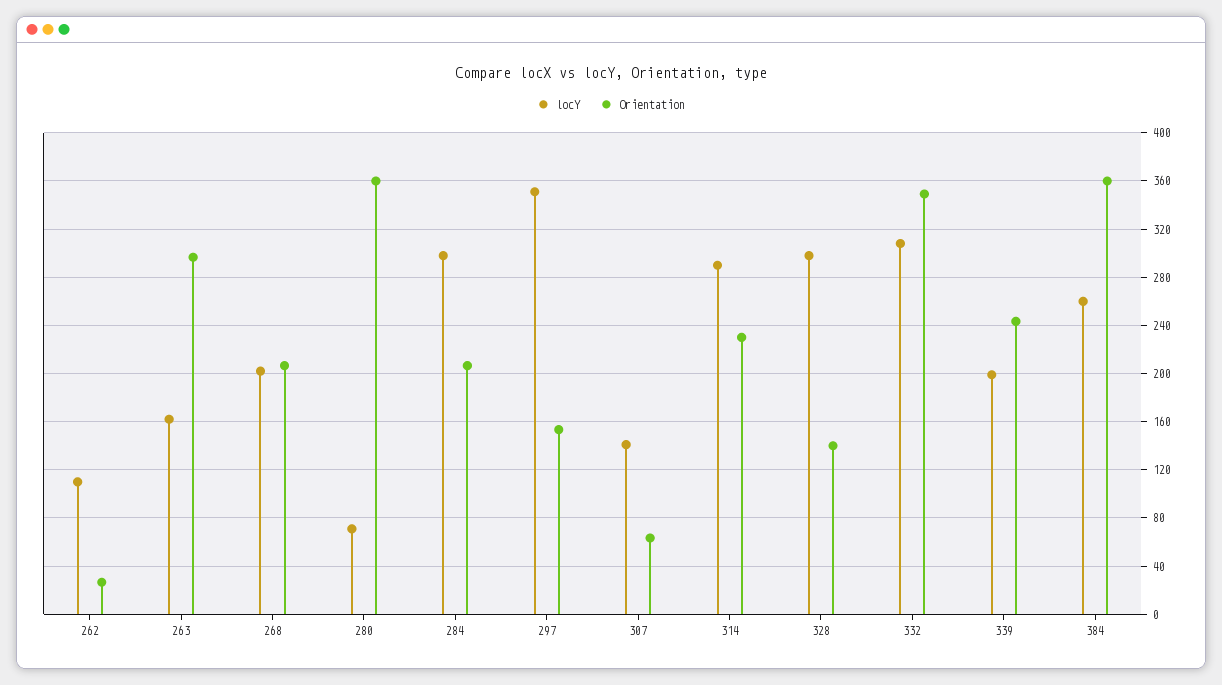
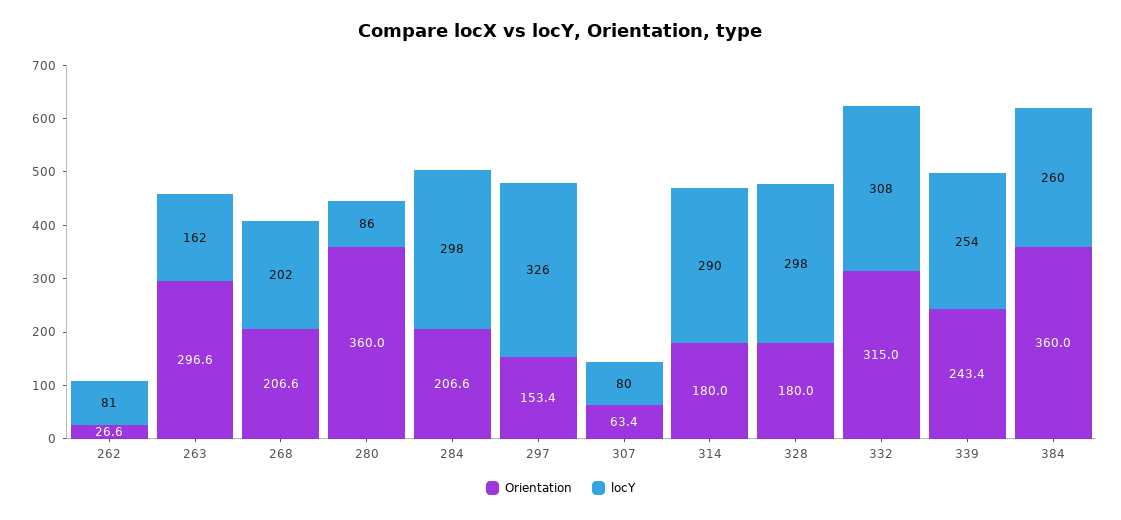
  {
    "locY": {
-     "262": 110,
+     "262": 81,
      "263": 162,
      "268": 202,
-     "280": 70,
+     "280": 86,
      "284": 298,
-     "297": 350,
+     "297": 326,
-     "307": 140,
+     "307": 80,
      "314": 290,
      "328": 298,
      "332": 308,
-     "339": 200,
+     "339": 254,
      "384": 260
    },
    "Orientation": {
      "262": 26.6,
      "263": 296.6,
      "268": 206.6,
      "280": 360,
      "284": 206.6,
      "297": 153.4,
      "307": 63.4,
-     "314": 230,
+     "314": 180,
-     "328": 140,
+     "328": 180,
-     "332": 350,
+     "332": 315,
      "339": 243.4,
      "384": 360
    }
  }

